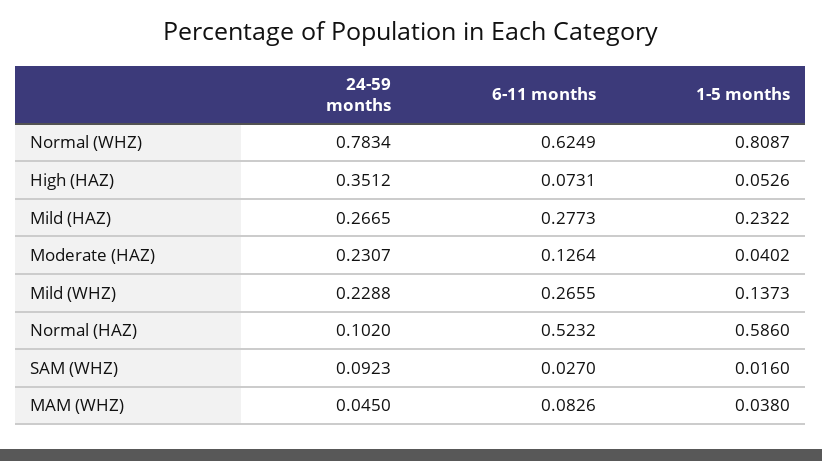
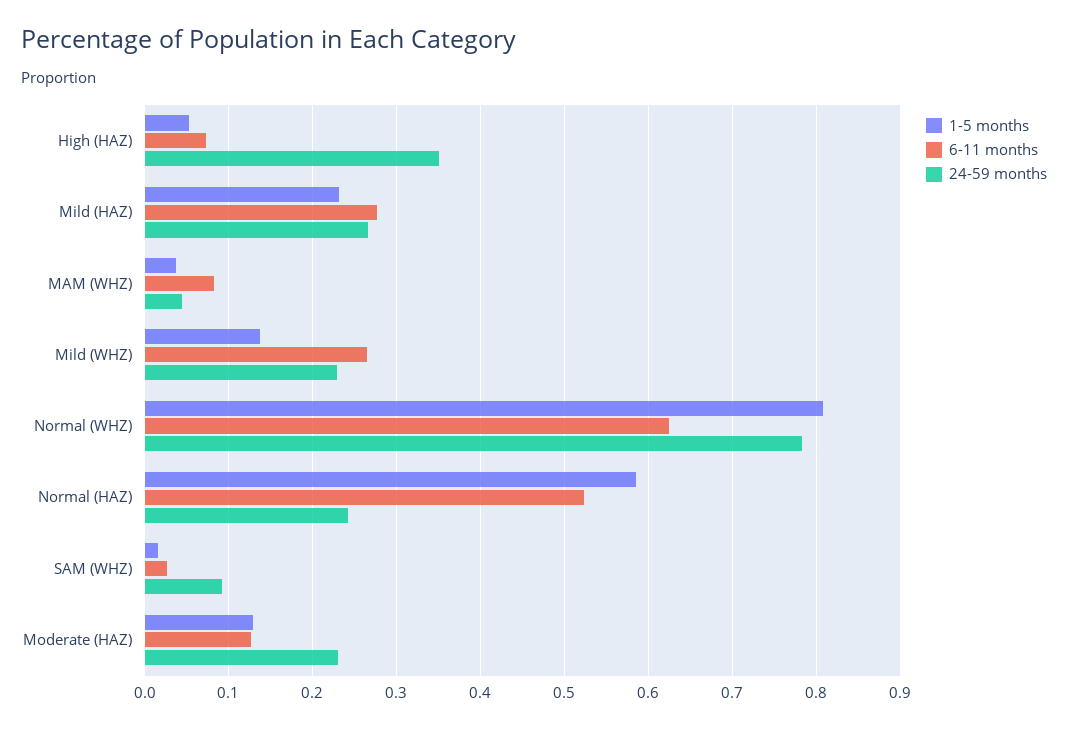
  {
    "24-59 months": {
      "Normal (WHZ)": 0.7834,
      "High (HAZ)": 0.3512,
      "Mild (HAZ)": 0.2665,
      "Moderate (HAZ)": 0.2307,
      "Mild (WHZ)": 0.2288,
-     "Normal (HAZ)": 0.102,
+     "Normal (HAZ)": 0.24,
      "SAM (WHZ)": 0.0923,
      "MAM (WHZ)": 0.045
    },
    "6-11 months": {
      "Normal (WHZ)": 0.6249,
      "High (HAZ)": 0.0731,
      "Mild (HAZ)": 0.2773,
      "Moderate (HAZ)": 0.1264,
      "Mild (WHZ)": 0.2655,
      "Normal (HAZ)": 0.5232,
      "SAM (WHZ)": 0.027,
      "MAM (WHZ)": 0.0826
    },
    "1-5 months": {
      "Normal (WHZ)": 0.8087,
      "High (HAZ)": 0.0526,
      "Mild (HAZ)": 0.2322,
-     "Moderate (HAZ)": 0.0402,
+     "Moderate (HAZ)": 0.13,
      "Mild (WHZ)": 0.1373,
      "Normal (HAZ)": 0.586,
      "SAM (WHZ)": 0.016,
      "MAM (WHZ)": 0.038
    }
  }

